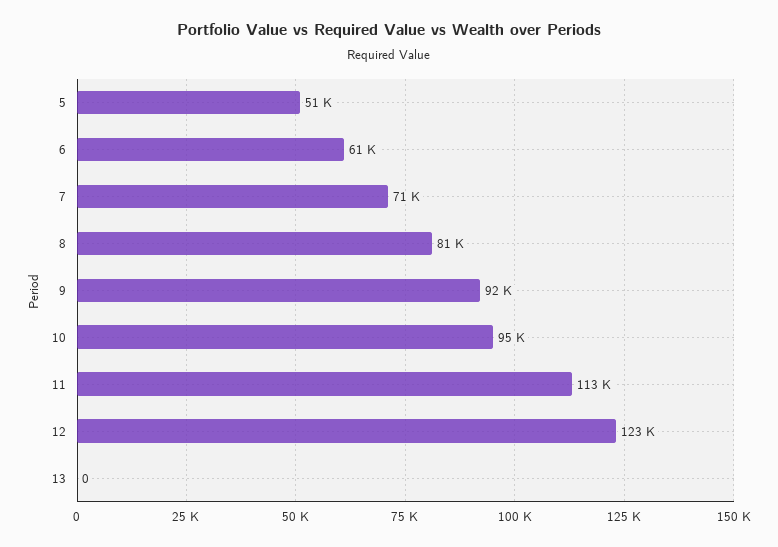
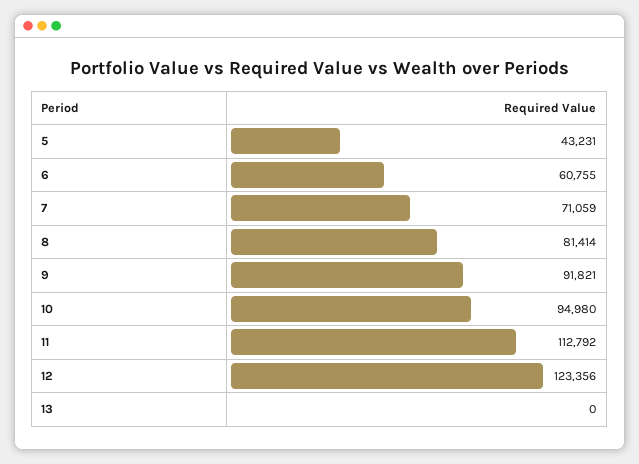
  {
-   "5": 51000,
+   "5": 43231,
    "6": 60755,
    "7": 71059,
    "8": 81414,
    "9": 91821,
    "10": 94980,
    "11": 112792,
    "12": 123356,
    "13": 0
  }

